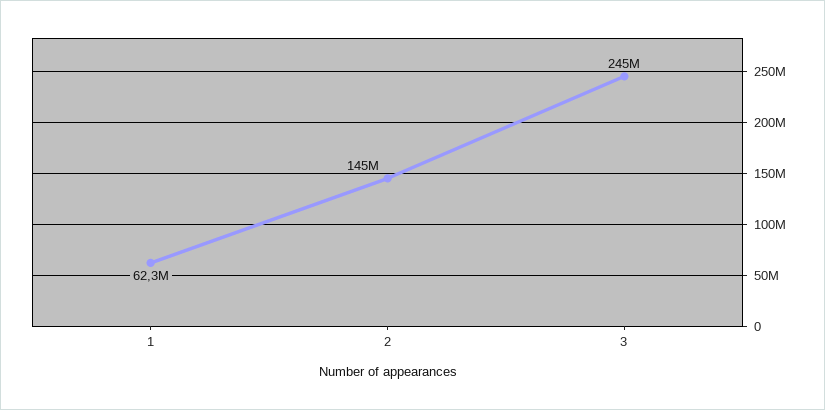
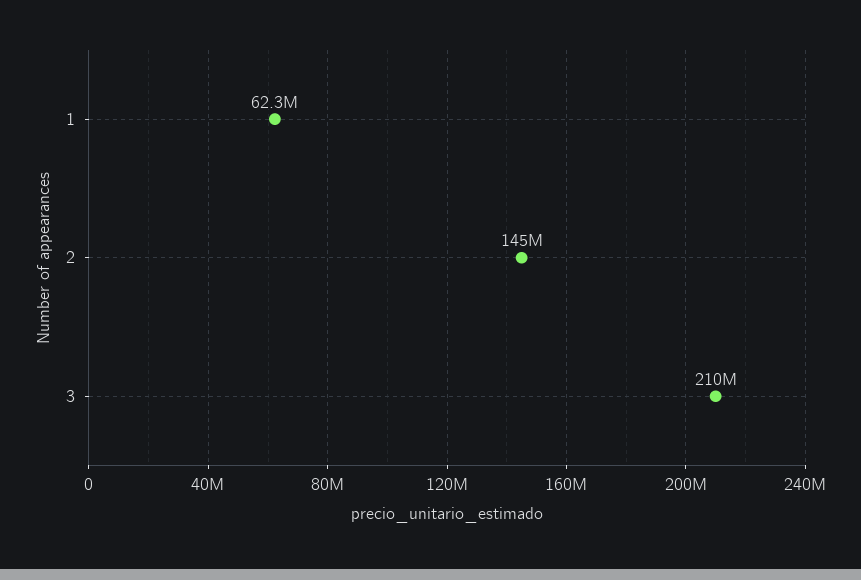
  {
    "1": 62300000,
    "2": 145000000,
-   "3": 245000000
+   "3": 210000000
  }

